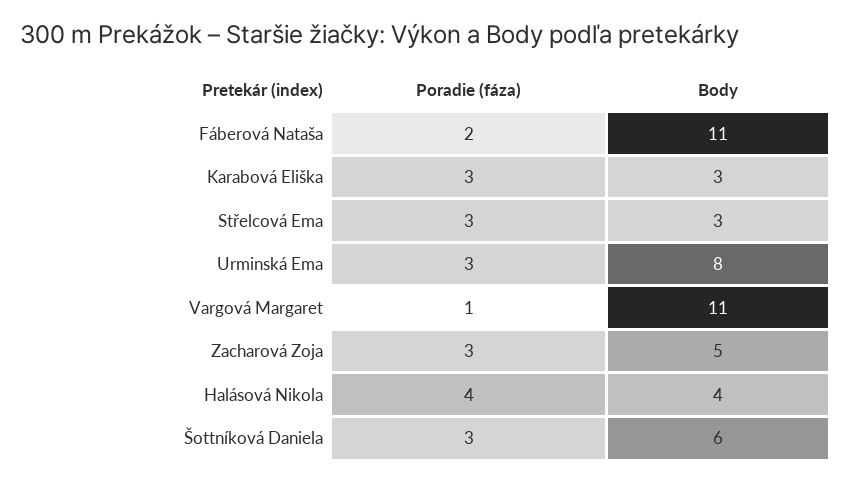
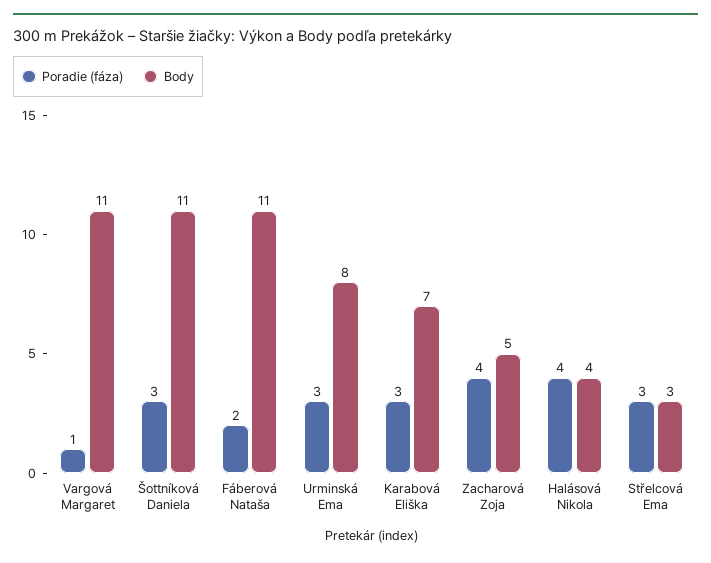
  {
    "Poradie (fáza)": {
      "Fáberová Nataša": 2,
      "Karabová Eliška": 3,
      "Střelcová Ema": 3,
      "Urminská Ema": 3,
      "Vargová Margaret": 1,
-     "Zacharová Zoja": 3,
+     "Zacharová Zoja": 4,
      "Halásová Nikola": 4,
      "Šottníková Daniela": 3
    },
    "Body": {
      "Fáberová Nataša": 11,
-     "Karabová Eliška": 3,
+     "Karabová Eliška": 7,
      "Střelcová Ema": 3,
      "Urminská Ema": 8,
      "Vargová Margaret": 11,
      "Zacharová Zoja": 5,
      "Halásová Nikola": 4,
-     "Šottníková Daniela": 6
+     "Šottníková Daniela": 11
    }
  }

